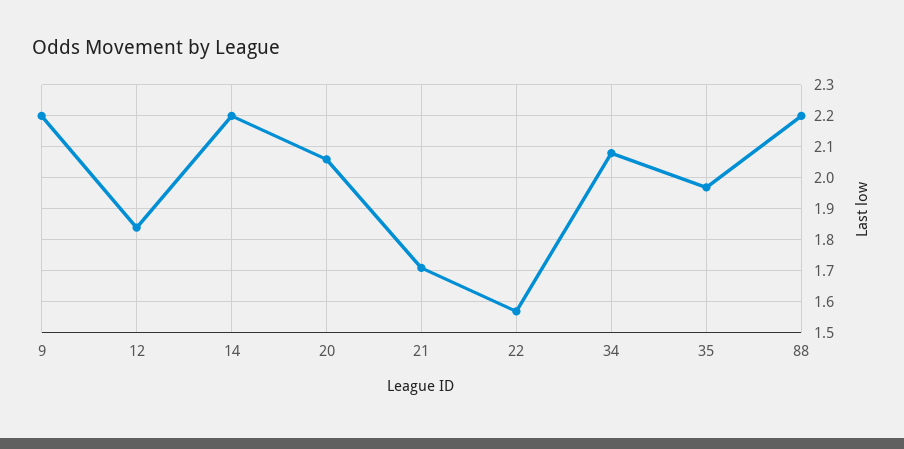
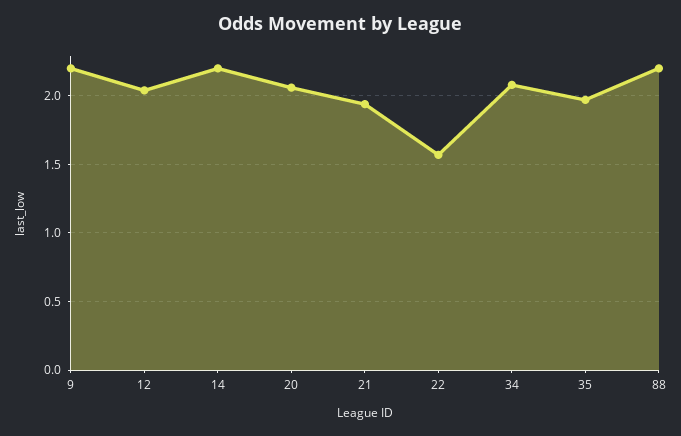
  {
    "9": 2.2,
-   "12": 1.85,
+   "12": 2.05,
    "14": 2.2,
    "20": 2.05,
-   "21": 1.7,
+   "21": 1.95,
    "22": 1.55,
    "34": 2.1,
    "35": 1.95,
    "88": 2.2
  }

